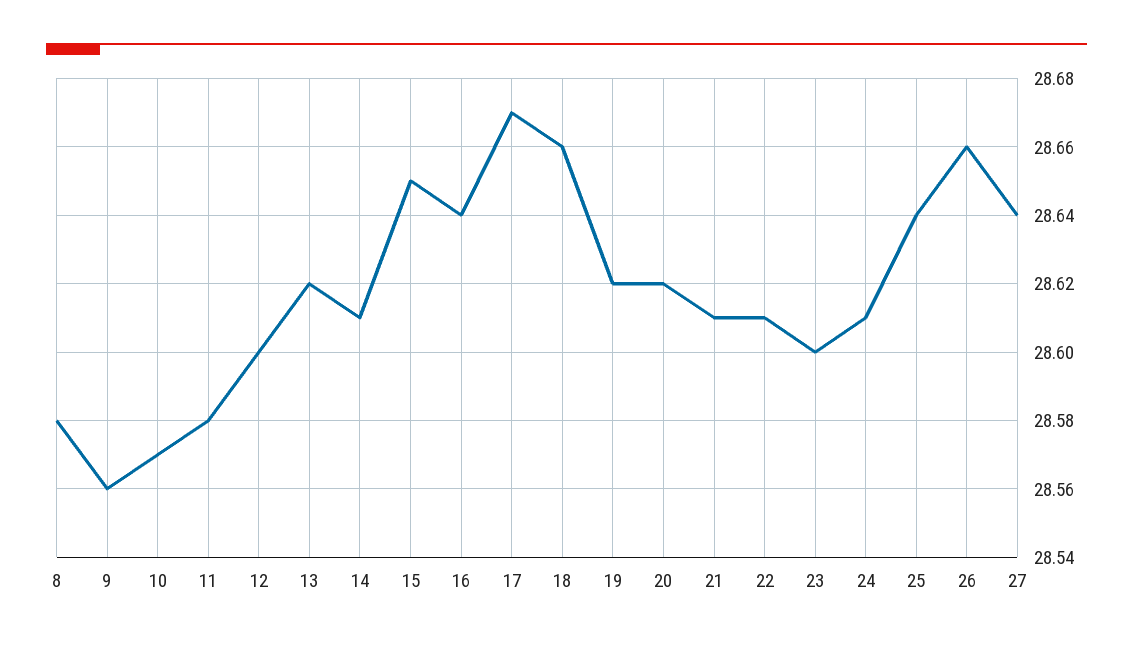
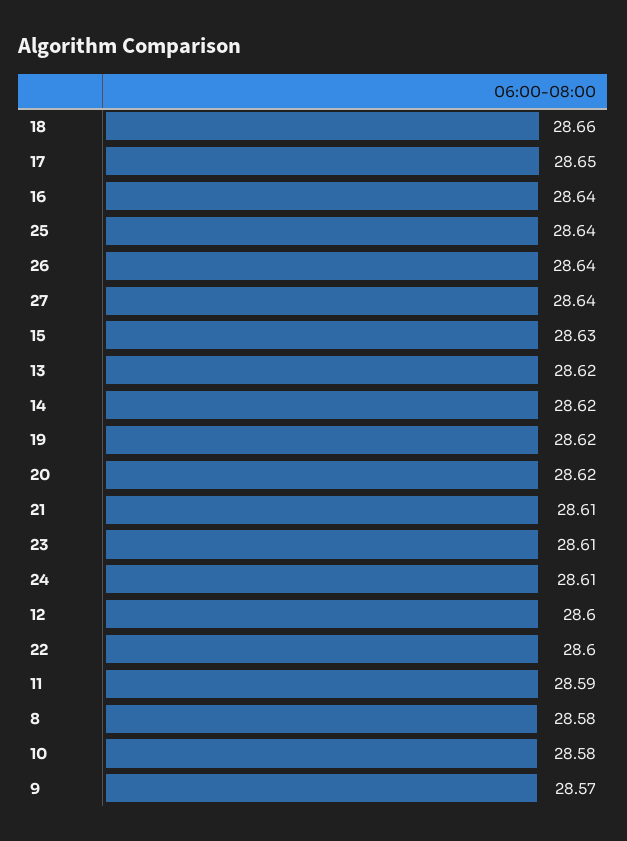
  {
    "8": 28.58,
-   "9": 28.56,
+   "9": 28.57,
-   "10": 28.57,
+   "10": 28.58,
-   "11": 28.58,
+   "11": 28.59,
    "12": 28.6,
    "13": 28.62,
-   "14": 28.61,
+   "14": 28.62,
-   "15": 28.65,
+   "15": 28.63,
    "16": 28.64,
-   "17": 28.67,
+   "17": 28.65,
    "18": 28.66,
    "19": 28.62,
    "20": 28.62,
    "21": 28.61,
-   "22": 28.61,
+   "22": 28.6,
-   "23": 28.6,
+   "23": 28.61,
    "24": 28.61,
    "25": 28.64,
-   "26": 28.66,
+   "26": 28.64,
    "27": 28.64
  }

